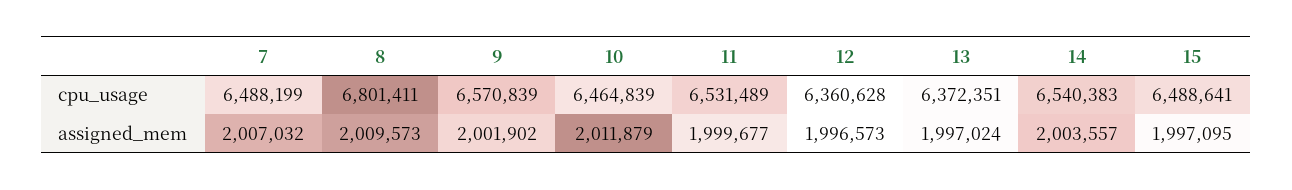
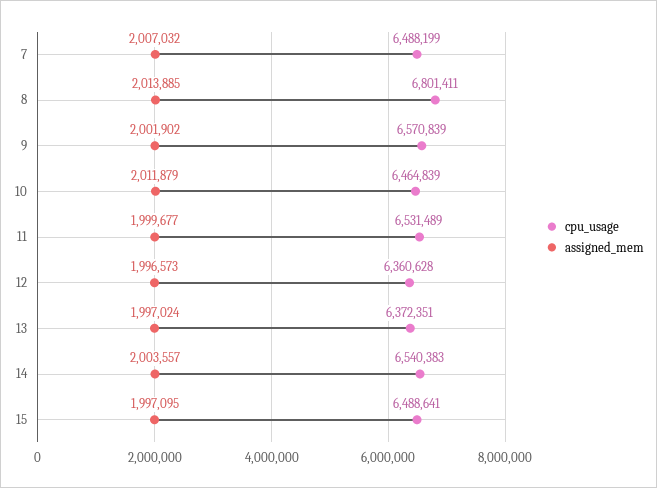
  {
    "cpu_usage": {
      "7": 6488199,
      "8": 6801411,
      "9": 6570839,
      "10": 6464839,
      "11": 6531489,
      "12": 6360628,
      "13": 6372351,
      "14": 6540383,
      "15": 6488641
    },
    "assigned_mem": {
      "7": 2007032,
-     "8": 2009573,
+     "8": 2013885,
      "9": 2001902,
      "10": 2011879,
      "11": 1999677,
      "12": 1996573,
      "13": 1997024,
      "14": 2003557,
      "15": 1997095
    }
  }

